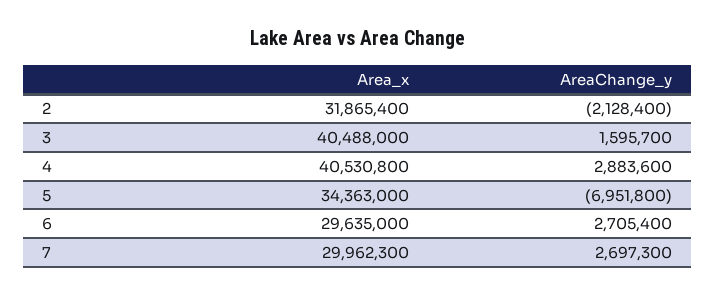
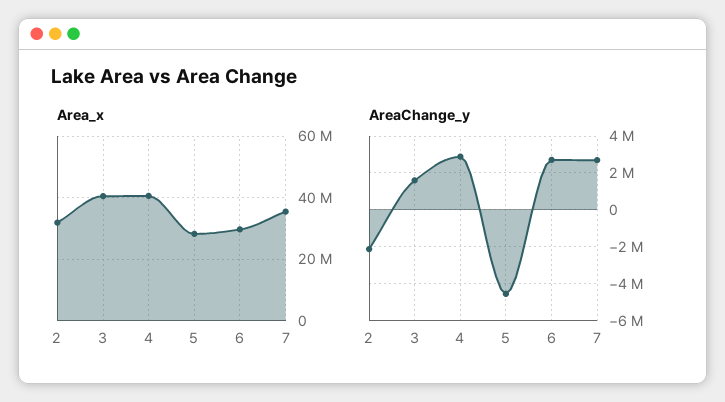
  {
    "Area_x": {
      "2": 31865400,
      "3": 40488000,
      "4": 40530800,
-     "5": 34363000,
+     "5": 28000000,
      "6": 29635000,
-     "7": 29962300
+     "7": 36000000
    },
    "AreaChange_y": {
      "2": -2128400,
      "3": 1595700,
      "4": 2883600,
-     "5": -6951800,
+     "5": -4500000,
      "6": 2705400,
      "7": 2697300
    }
  }

